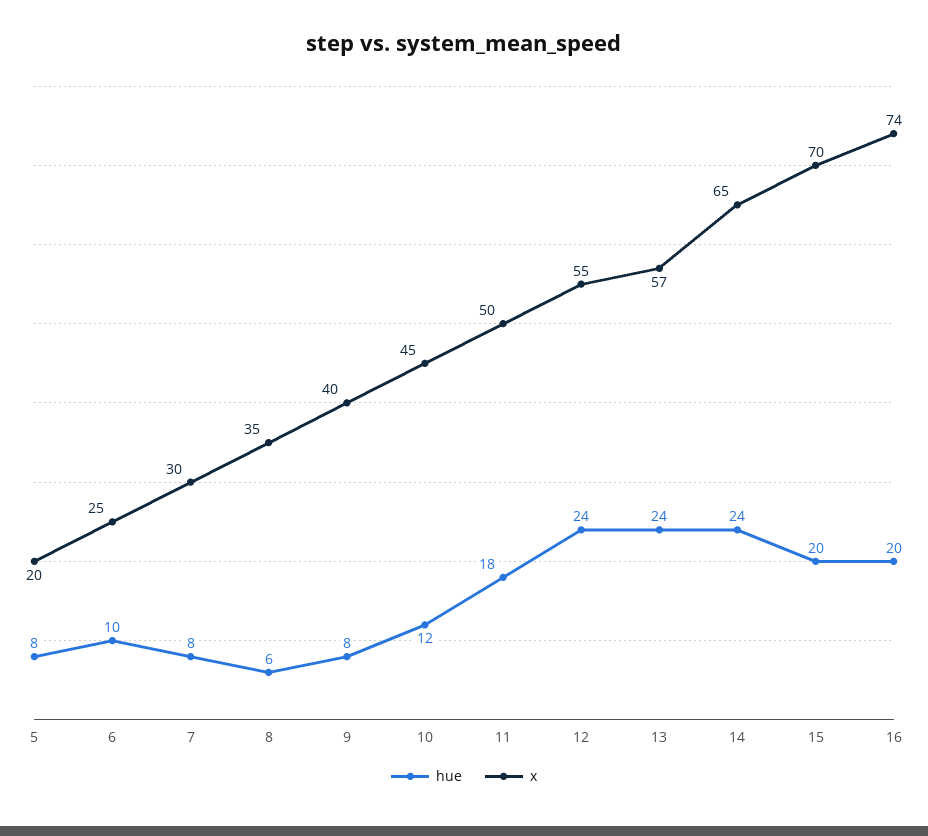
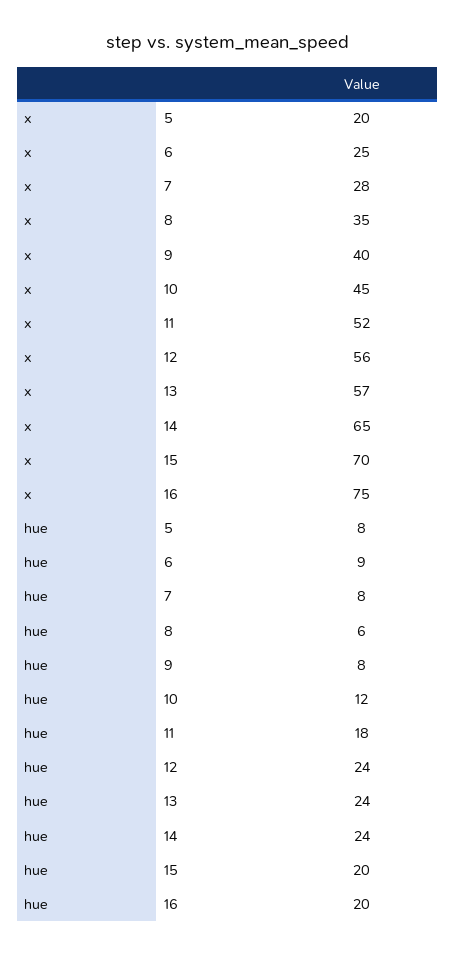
  {
    "hue": {
      "5": 8,
-     "6": 10,
+     "6": 9,
      "7": 8,
      "8": 6,
      "9": 8,
      "10": 12,
      "11": 18,
      "12": 24,
      "13": 24,
      "14": 24,
      "15": 20,
      "16": 20
    },
    "x": {
      "5": 20,
      "6": 25,
-     "7": 30,
+     "7": 28,
      "8": 35,
      "9": 40,
      "10": 45,
-     "11": 50,
+     "11": 52,
-     "12": 55,
+     "12": 56,
      "13": 57,
      "14": 65,
      "15": 70,
-     "16": 74
+     "16": 75
    }
  }

